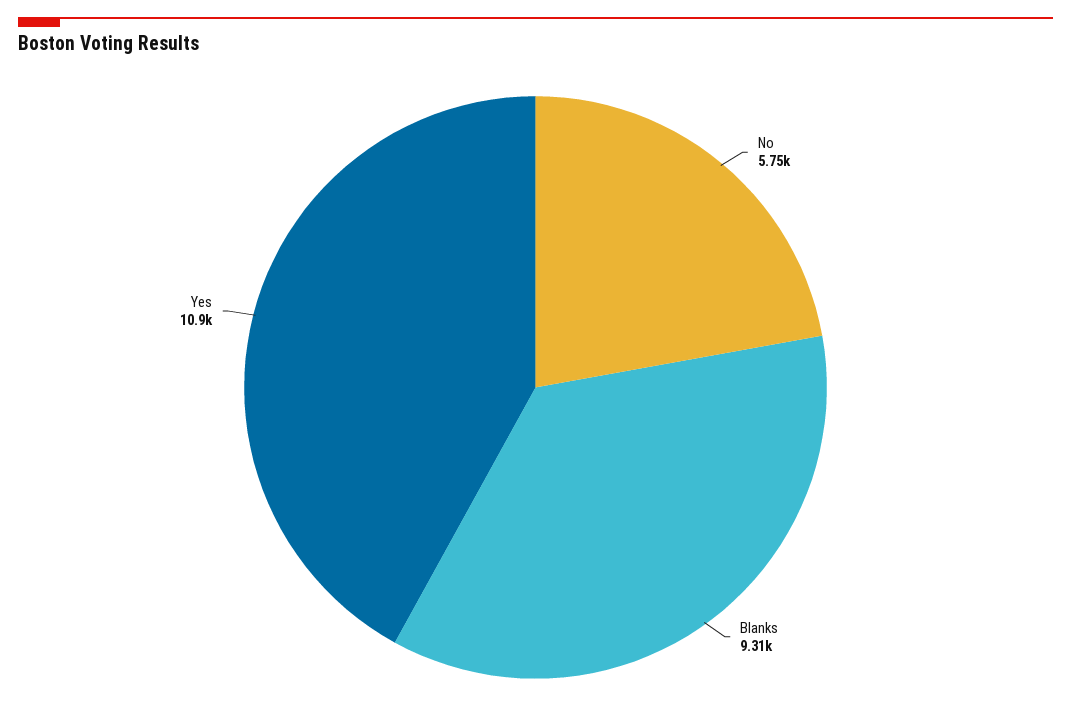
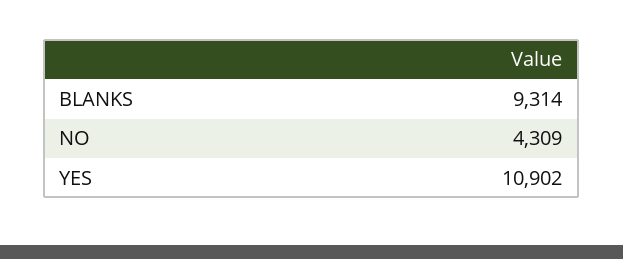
  {
-   "No": 5750,
+   "No": 4309,
    "Blanks": 9314,
    "Yes": 10902
  }

